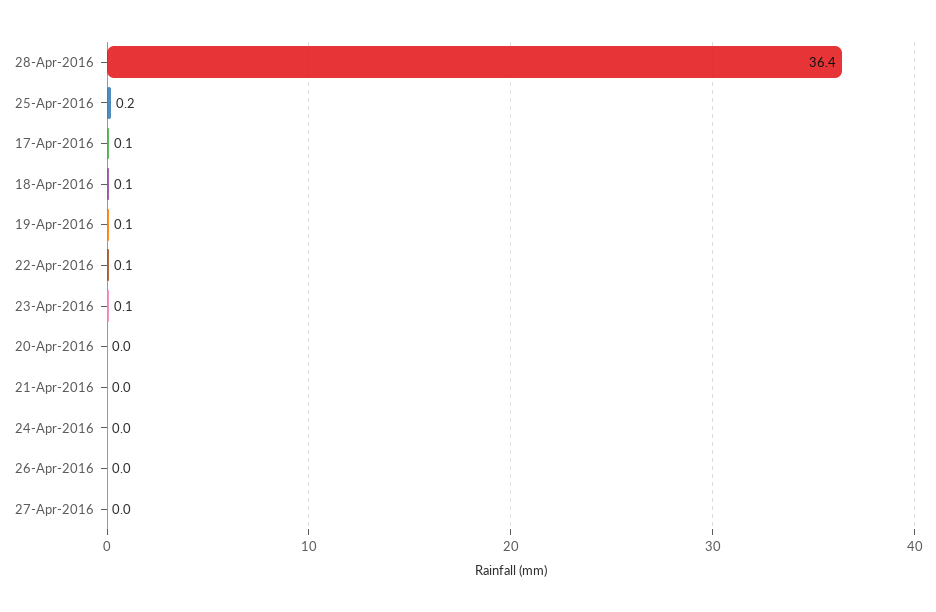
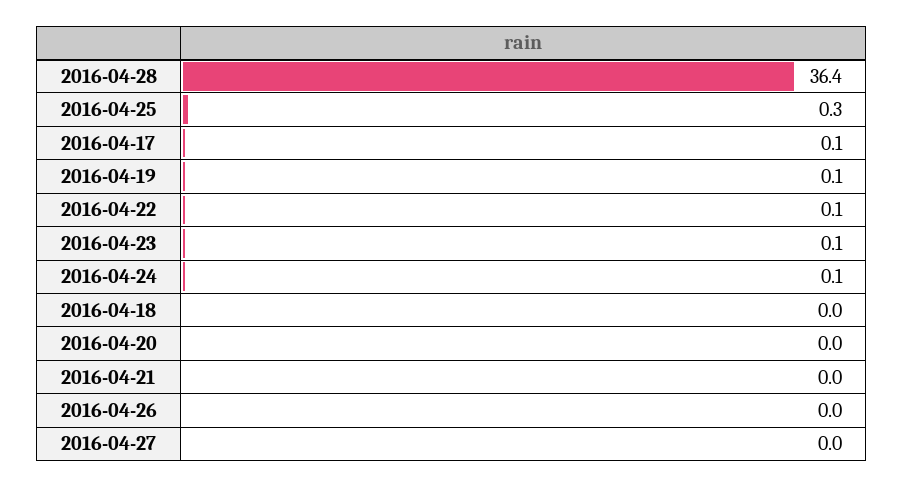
  {
    "28-Apr-2016": 36.4,
-   "25-Apr-2016": 0.2,
+   "25-Apr-2016": 0.3,
    "17-Apr-2016": 0.1,
-   "18-Apr-2016": 0.1,
+   "18-Apr-2016": 0,
    "19-Apr-2016": 0.1,
    "22-Apr-2016": 0.1,
    "23-Apr-2016": 0.1,
    "20-Apr-2016": 0,
    "21-Apr-2016": 0,
-   "24-Apr-2016": 0,
+   "24-Apr-2016": 0.1,
    "26-Apr-2016": 0,
    "27-Apr-2016": 0
  }

